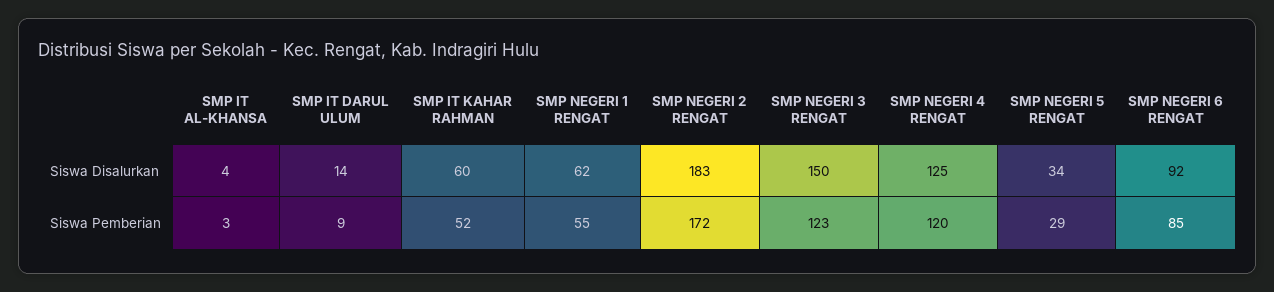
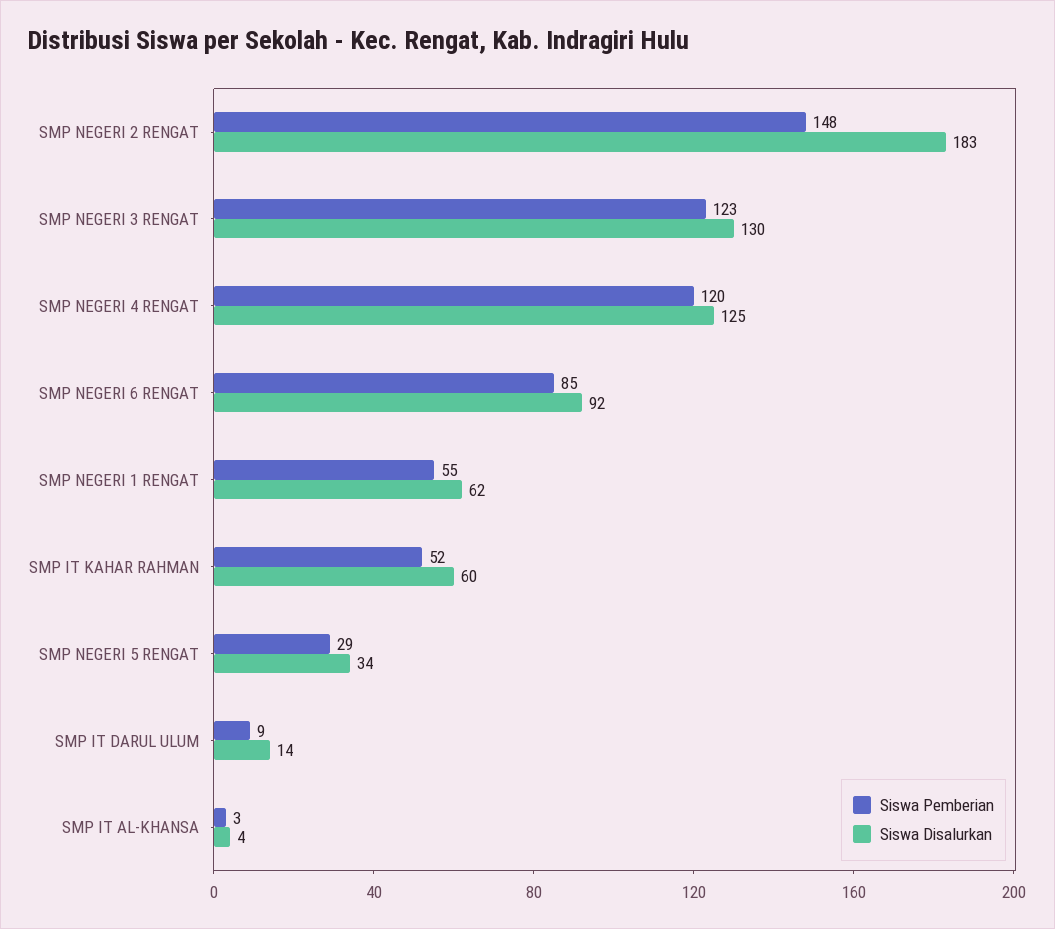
  {
    "Siswa Disalurkan": {
      "SMP IT AL-KHANSA": 4,
      "SMP IT DARUL ULUM": 14,
      "SMP IT KAHAR RAHMAN": 60,
      "SMP NEGERI 1 RENGAT": 62,
      "SMP NEGERI 2 RENGAT": 183,
-     "SMP NEGERI 3 RENGAT": 150,
+     "SMP NEGERI 3 RENGAT": 130,
      "SMP NEGERI 4 RENGAT": 125,
      "SMP NEGERI 5 RENGAT": 34,
      "SMP NEGERI 6 RENGAT": 92
    },
    "Siswa Pemberian": {
      "SMP IT AL-KHANSA": 3,
      "SMP IT DARUL ULUM": 9,
      "SMP IT KAHAR RAHMAN": 52,
      "SMP NEGERI 1 RENGAT": 55,
-     "SMP NEGERI 2 RENGAT": 172,
+     "SMP NEGERI 2 RENGAT": 148,
      "SMP NEGERI 3 RENGAT": 123,
      "SMP NEGERI 4 RENGAT": 120,
      "SMP NEGERI 5 RENGAT": 29,
      "SMP NEGERI 6 RENGAT": 85
    }
  }

